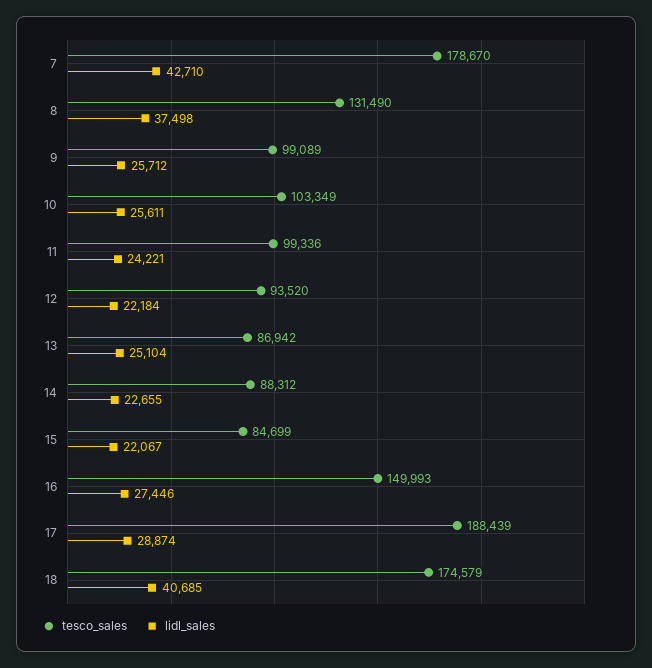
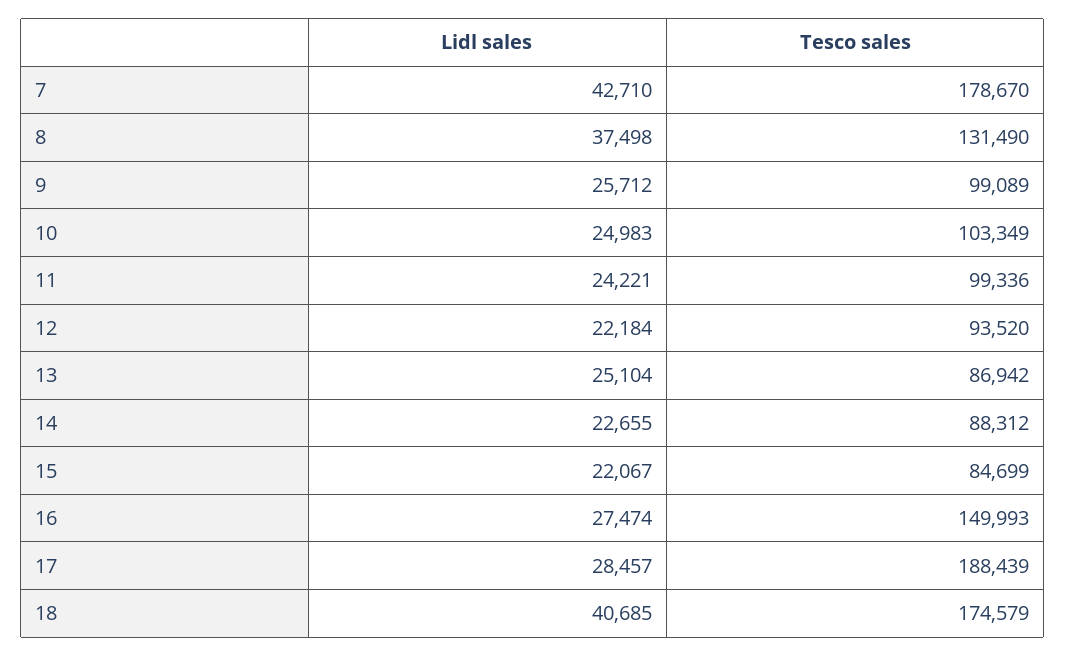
  {
    "tesco_sales": {
      "7": 178670,
      "8": 131490,
      "9": 99089,
      "10": 103349,
      "11": 99336,
      "12": 93520,
      "13": 86942,
      "14": 88312,
      "15": 84699,
      "16": 149993,
      "17": 188439,
      "18": 174579
    },
    "lidl_sales": {
      "7": 42710,
      "8": 37498,
      "9": 25712,
-     "10": 25611,
+     "10": 24983,
      "11": 24221,
      "12": 22184,
      "13": 25104,
      "14": 22655,
      "15": 22067,
-     "16": 27446,
+     "16": 27474,
-     "17": 28874,
+     "17": 28457,
      "18": 40685
    }
  }

